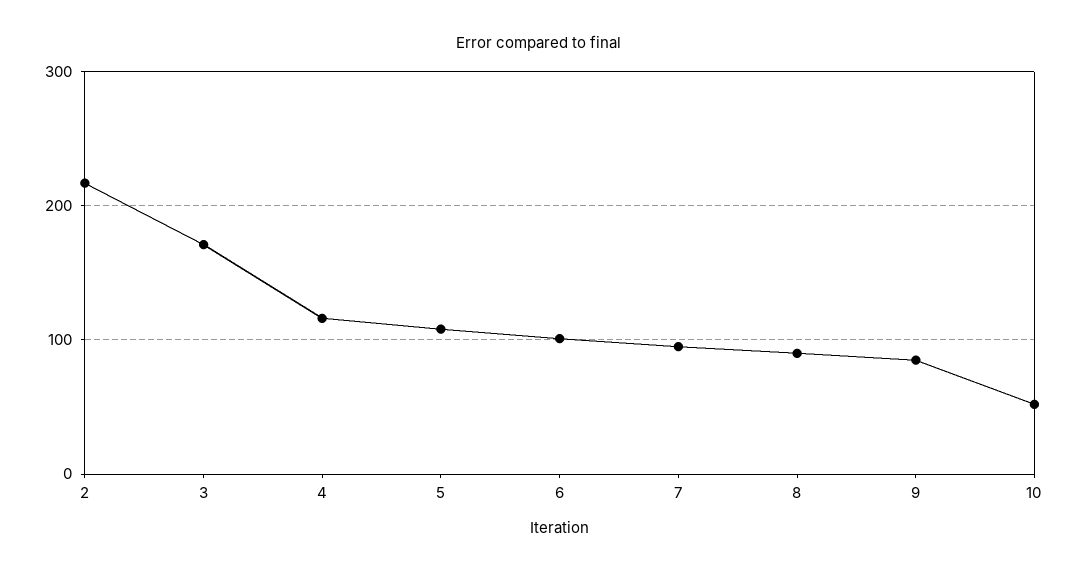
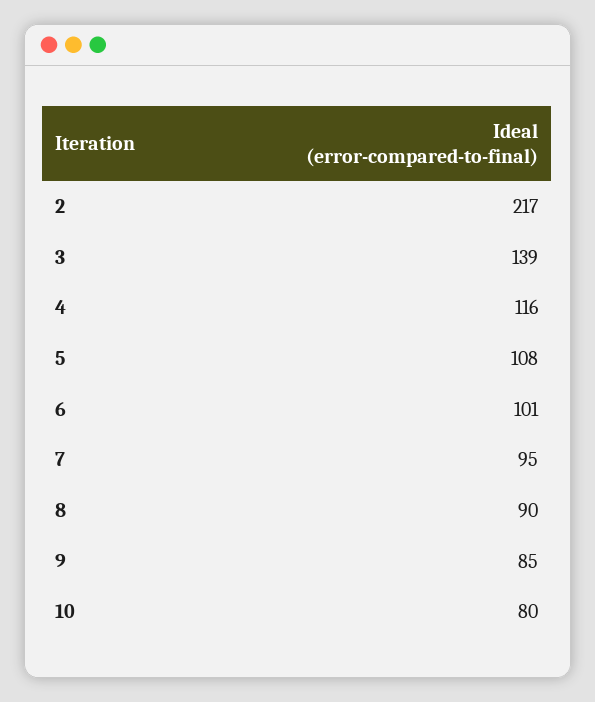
  {
    "2": 217,
-   "3": 170,
+   "3": 139,
    "4": 116,
    "5": 108,
    "6": 101,
    "7": 95,
    "8": 90,
    "9": 85,
-   "10": 50
+   "10": 80
  }

